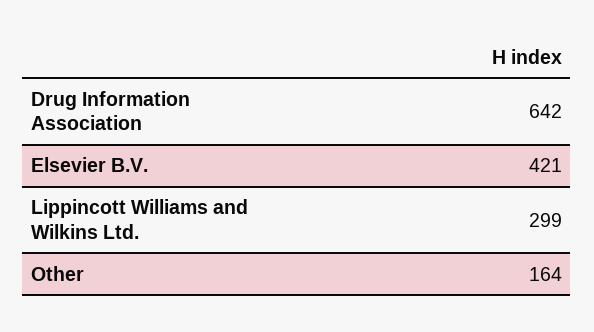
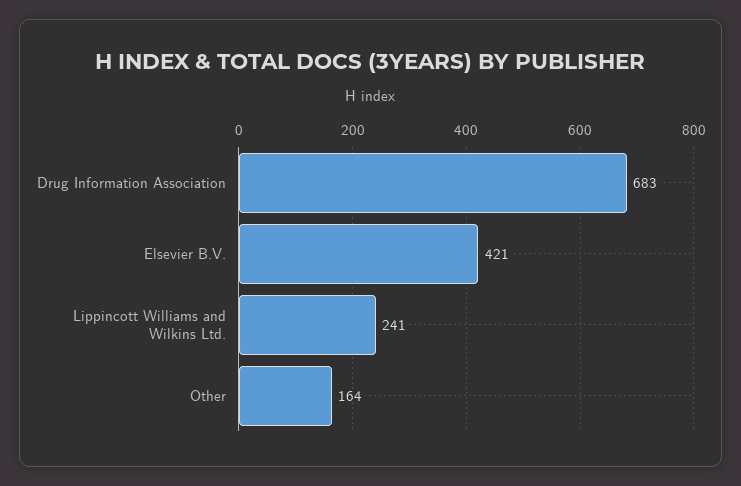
  {
-   "Drug Information Association": 642,
+   "Drug Information Association": 683,
    "Elsevier B.V.": 421,
-   "Lippincott Williams and Wilkins Ltd.": 299,
+   "Lippincott Williams and Wilkins Ltd.": 241,
    "Other": 164
  }

